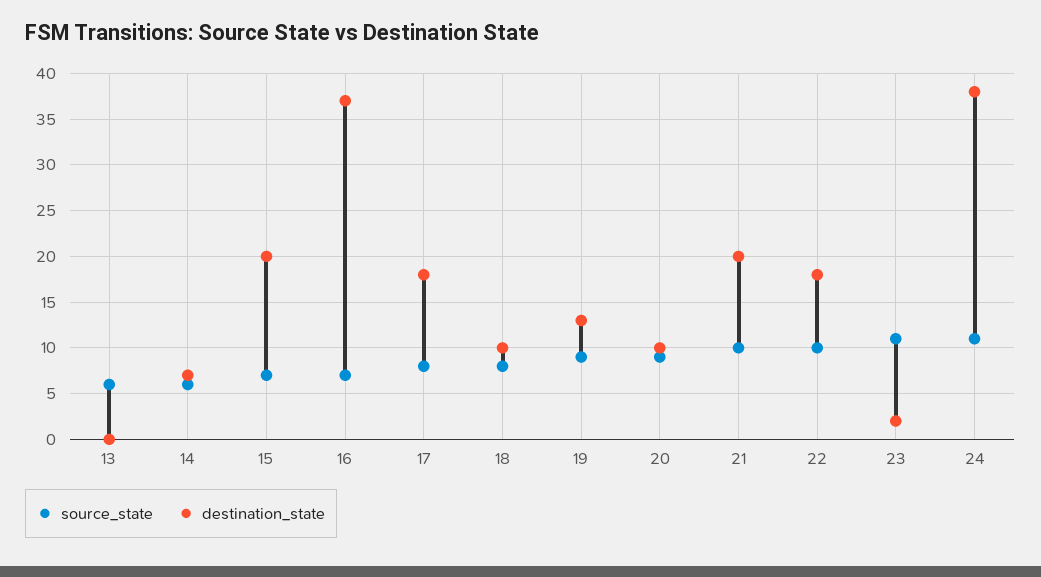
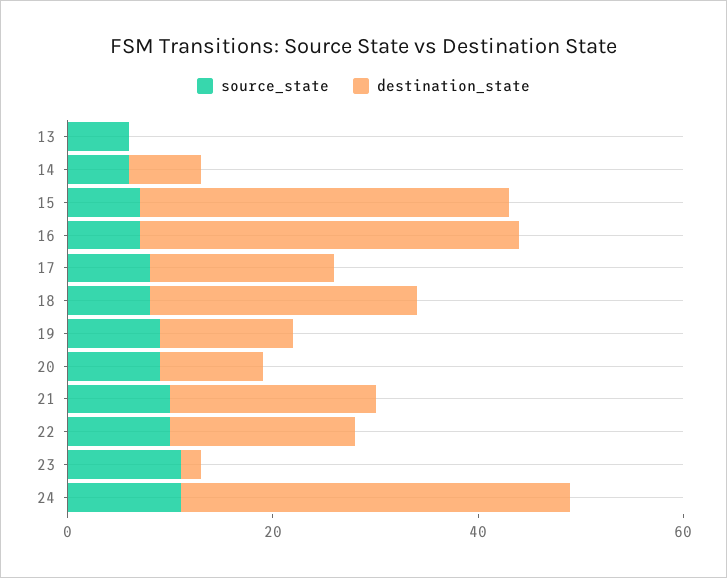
  {
    "source_state": {
      "13": 6,
      "14": 6,
      "15": 7,
      "16": 7,
      "17": 8,
      "18": 8,
      "19": 9,
      "20": 9,
      "21": 10,
      "22": 10,
      "23": 11,
      "24": 11
    },
    "destination_state": {
      "13": 0,
      "14": 7,
-     "15": 20,
+     "15": 35,
      "16": 37,
      "17": 18,
-     "18": 10,
+     "18": 25,
      "19": 13,
      "20": 10,
      "21": 20,
      "22": 18,
      "23": 2,
      "24": 38
    }
  }

